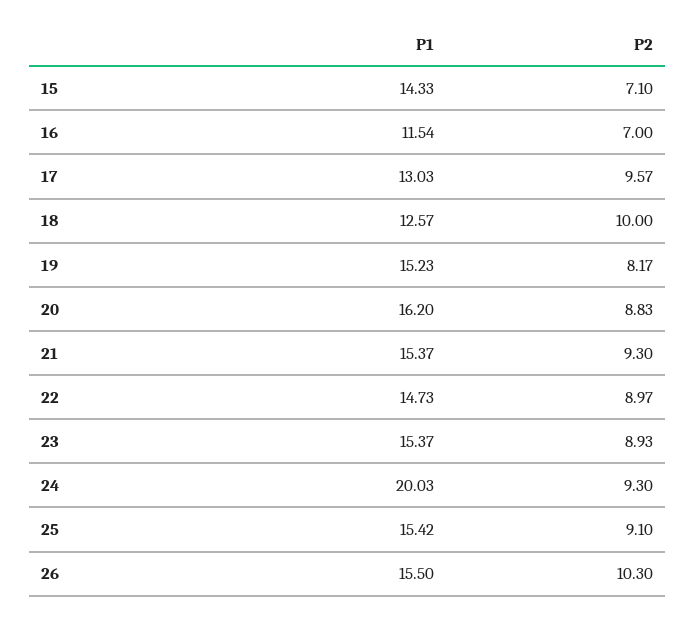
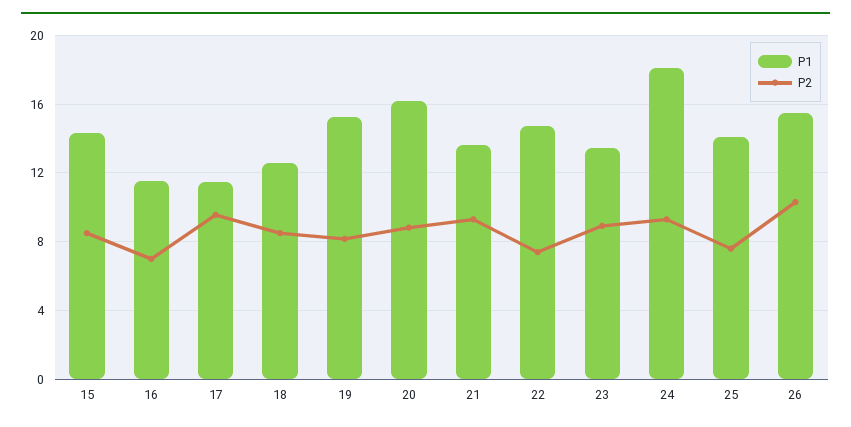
  {
    "P1": {
      "15": 14.33,
      "16": 11.54,
-     "17": 13.03,
+     "17": 11.5,
      "18": 12.57,
      "19": 15.23,
      "20": 16.2,
-     "21": 15.37,
+     "21": 13.5,
      "22": 14.73,
-     "23": 15.37,
+     "23": 13.5,
-     "24": 20.03,
+     "24": 18,
-     "25": 15.42,
+     "25": 14,
      "26": 15.5
    },
    "P2": {
-     "15": 7.1,
+     "15": 8.5,
      "16": 7,
      "17": 9.57,
-     "18": 10,
+     "18": 8.5,
      "19": 8.17,
      "20": 8.83,
      "21": 9.3,
-     "22": 8.97,
+     "22": 7.5,
      "23": 8.93,
      "24": 9.3,
-     "25": 9.1,
+     "25": 7.5,
      "26": 10.3
    }
  }

